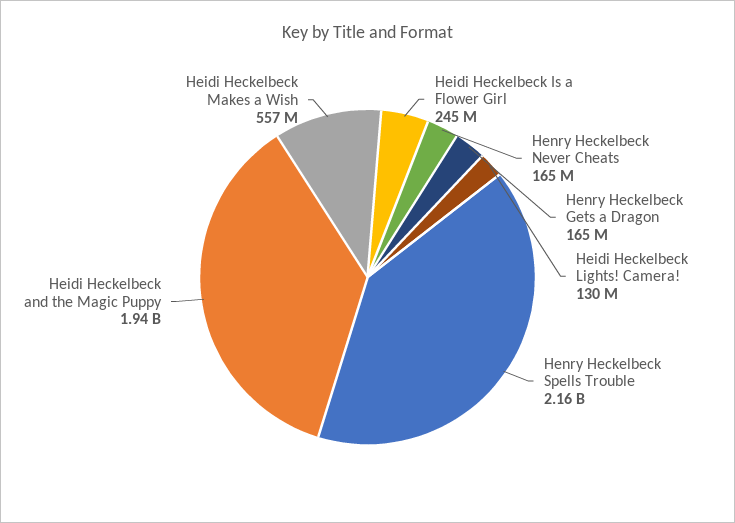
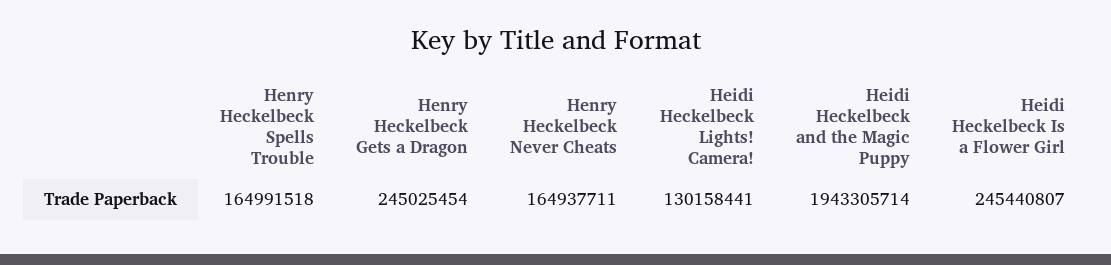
  {
    "Heidi Heckelbeck Is a Flower Girl": 245440807,
    "Henry Heckelbeck Never Cheats": 164937711,
-   "Henry Heckelbeck Gets a Dragon": 165000000,
+   "Henry Heckelbeck Gets a Dragon": 245025454,
    "Heidi Heckelbeck Lights! Camera!": 130158441,
-   "Henry Heckelbeck Spells Trouble": 2160000000,
+   "Henry Heckelbeck Spells Trouble": 164991518,
-   "Heidi Heckelbeck and the Magic Puppy": 1943305714,
+   "Heidi Heckelbeck and the Magic Puppy": 1943305714
-   "Heidi Heckelbeck Makes a Wish": 557000000
  }

